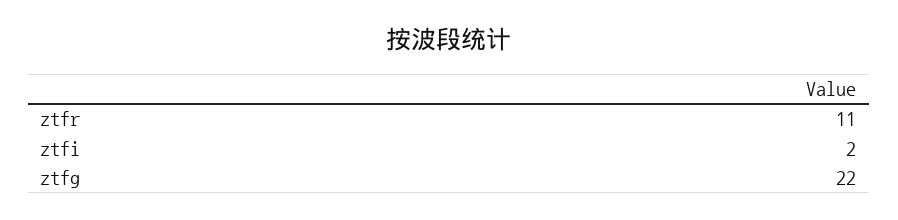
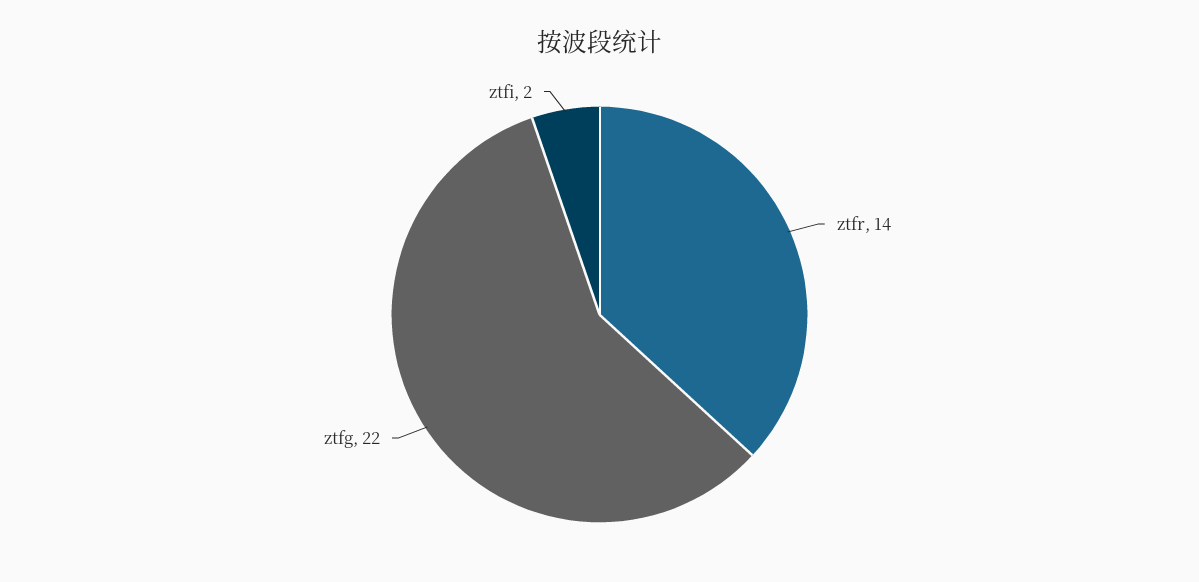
  {
-   "ztfr": 11,
+   "ztfr": 14,
    "ztfi": 2,
    "ztfg": 22
  }

